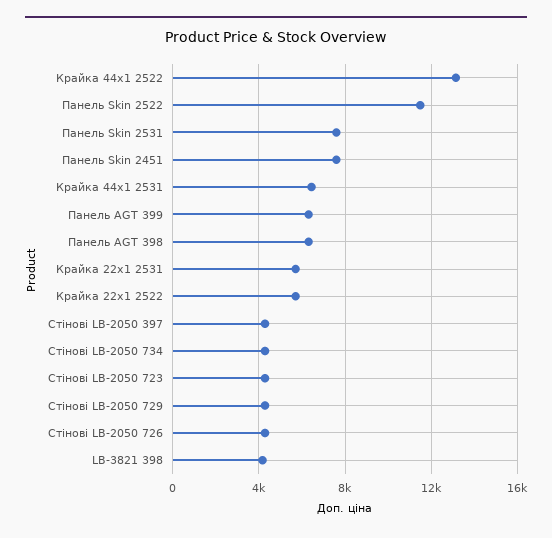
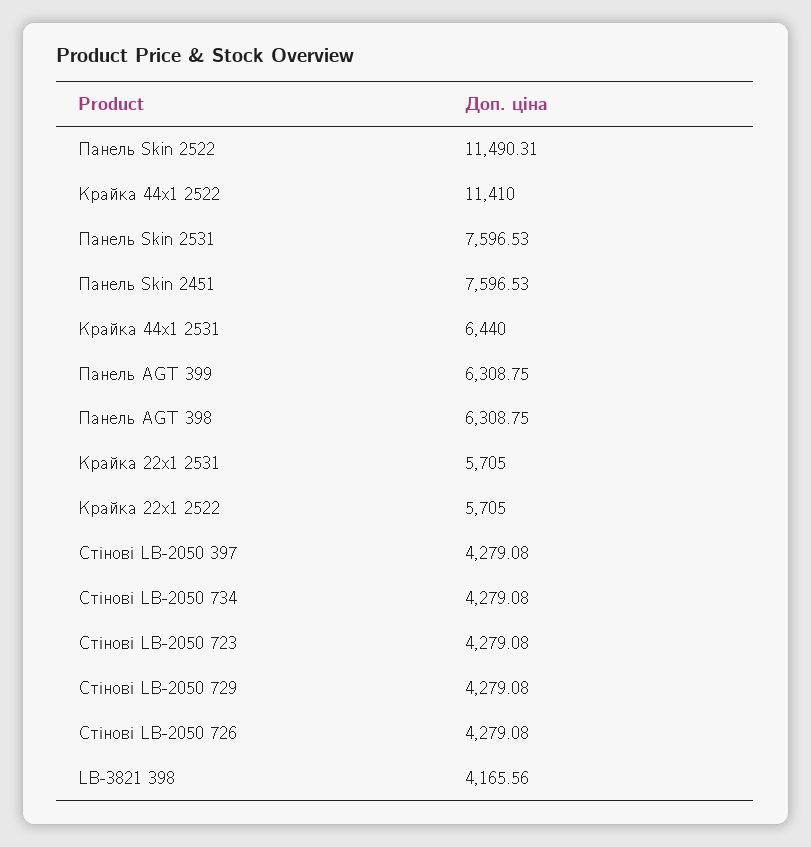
  {
-   "Крайка 44x1 2522": 13000,
+   "Крайка 44x1 2522": 11410,
    "Панель Skin 2522": 11490.31,
    "Панель Skin 2531": 7596.53,
    "Панель Skin 2451": 7596.53,
    "Крайка 44x1 2531": 6440,
    "Панель AGT 399": 6308.75,
    "Панель AGT 398": 6308.75,
    "Крайка 22x1 2531": 5705,
    "Крайка 22x1 2522": 5705,
    "Стінові LB-2050 397": 4279.08,
    "Стінові LB-2050 734": 4279.08,
    "Стінові LB-2050 723": 4279.08,
    "Стінові LB-2050 729": 4279.08,
    "Стінові LB-2050 726": 4279.08,
    "LB-3821 398": 4165.56
  }

